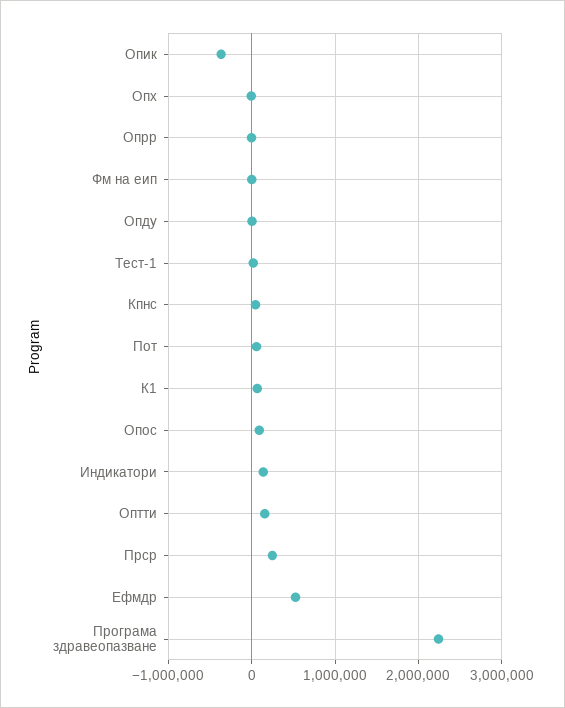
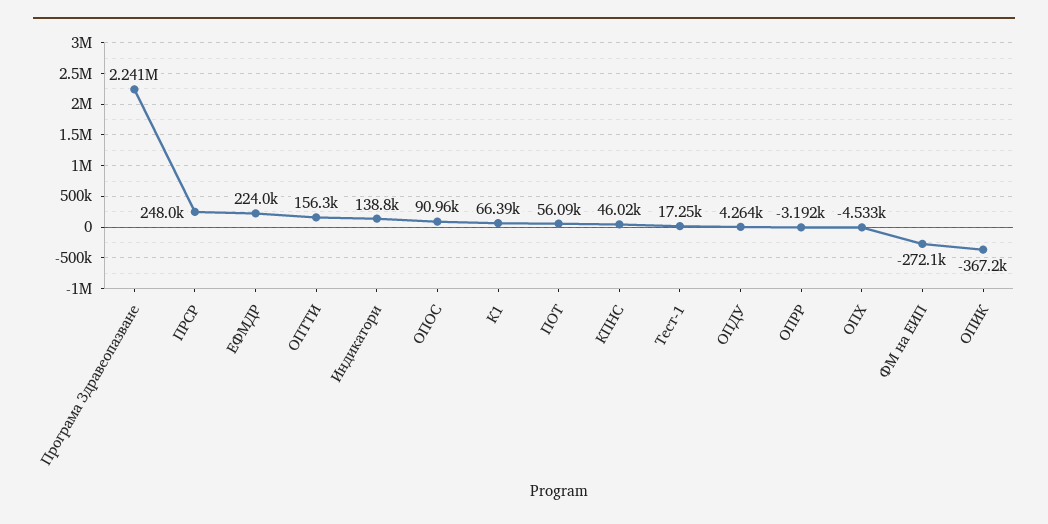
  {
    "Опик": -367200,
    "Опх": -4533,
    "Опрр": -3192,
-   "Фм на еип": 0,
+   "Фм на еип": -272100,
    "Опду": 4264,
    "Тест-1": 17250,
    "Кпнс": 46020,
    "Пот": 56090,
    "К1": 66390,
    "Опос": 90960,
    "Индикатори": 138800,
    "Оптти": 156300,
    "Прср": 248000,
-   "Ефмдр": 500000,
+   "Ефмдр": 224000,
    "Програма здравеопазване": 2241000
  }

